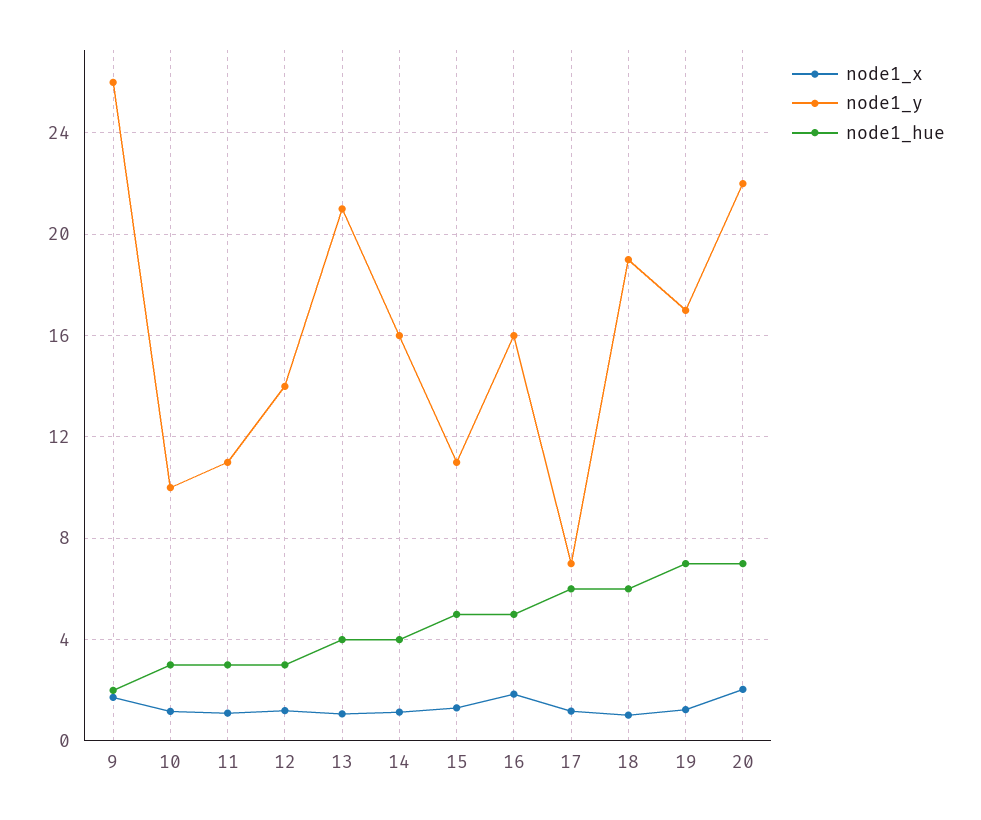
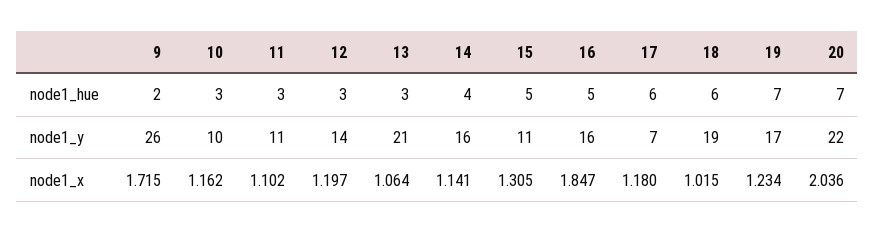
  {
    "node1_x": {
      "9": 1.715,
      "10": 1.162,
      "11": 1.102,
      "12": 1.197,
      "13": 1.064,
      "14": 1.141,
      "15": 1.305,
      "16": 1.847,
      "17": 1.18,
      "18": 1.015,
      "19": 1.234,
      "20": 2.036
    },
    "node1_y": {
      "9": 26,
      "10": 10,
      "11": 11,
      "12": 14,
      "13": 21,
      "14": 16,
      "15": 11,
      "16": 16,
      "17": 7,
      "18": 19,
      "19": 17,
      "20": 22
    },
    "node1_hue": {
      "9": 2,
      "10": 3,
      "11": 3,
      "12": 3,
-     "13": 4,
+     "13": 3,
      "14": 4,
      "15": 5,
      "16": 5,
      "17": 6,
      "18": 6,
      "19": 7,
      "20": 7
    }
  }

